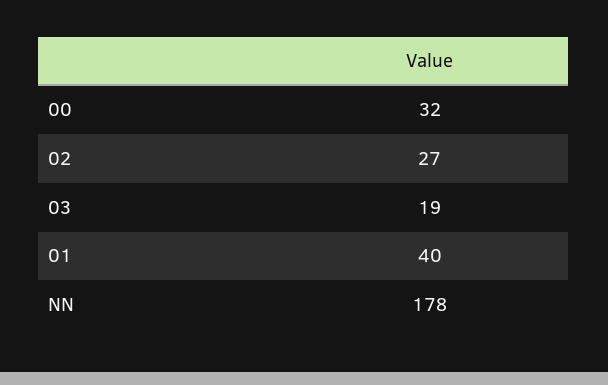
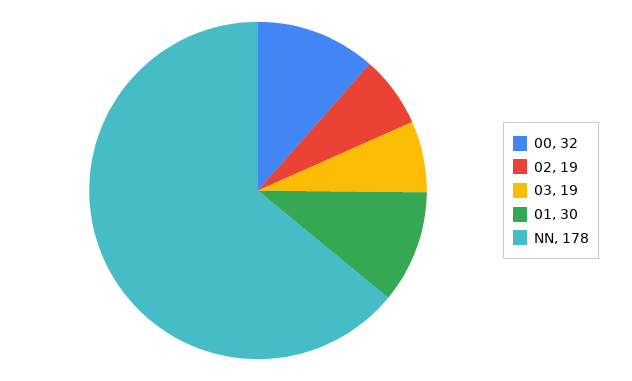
  {
    "00": 32,
-   "02": 27,
+   "02": 19,
    "03": 19,
-   "01": 40,
+   "01": 30,
    "NN": 178
  }

